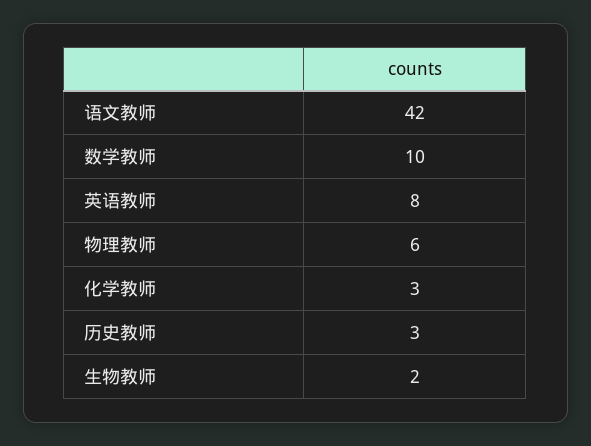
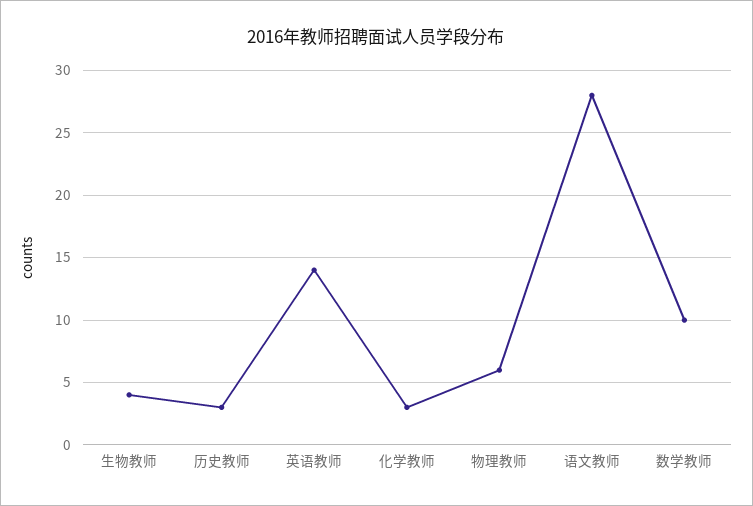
  {
-   "语文教师": 42,
+   "语文教师": 28,
    "数学教师": 10,
-   "英语教师": 8,
+   "英语教师": 14,
    "物理教师": 6,
    "化学教师": 3,
    "历史教师": 3,
-   "生物教师": 2
+   "生物教师": 4
  }

